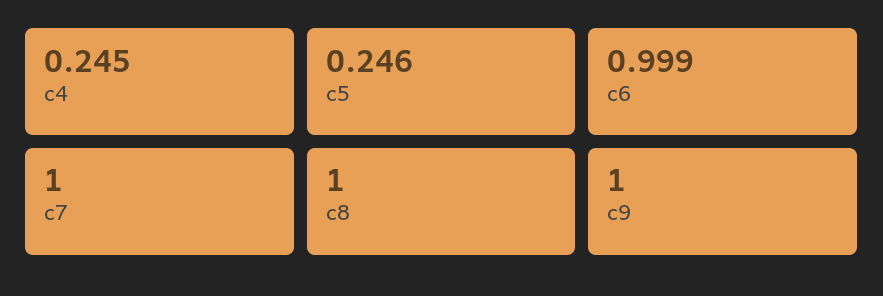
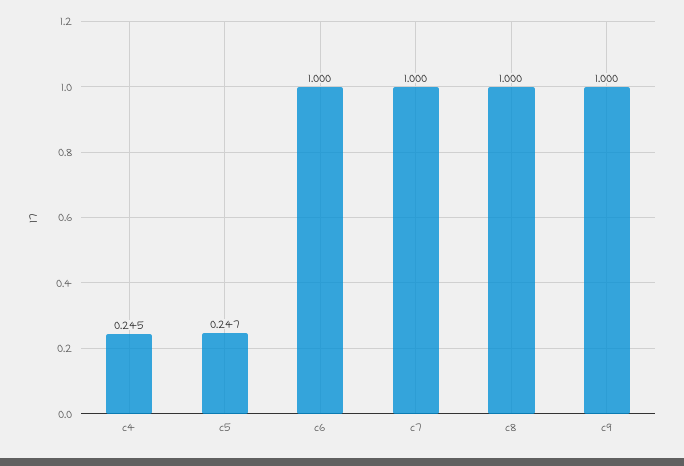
  {
    "c4": 0.245,
-   "c5": 0.246,
+   "c5": 0.247,
-   "c6": 0.999,
+   "c6": 1,
    "c7": 1,
    "c8": 1,
    "c9": 1
  }

